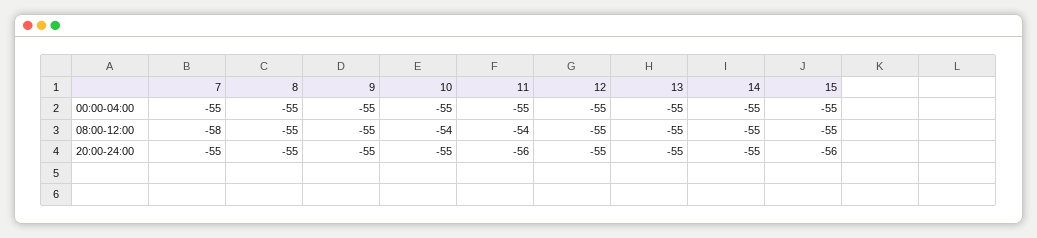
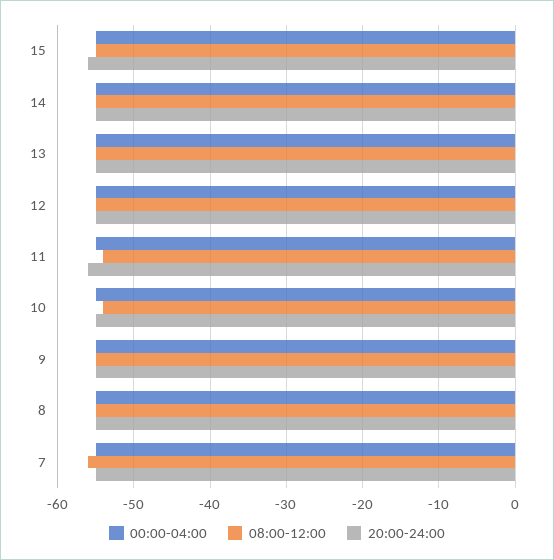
  {
    "00:00-04:00": {
      "7": -55,
      "8": -55,
      "9": -55,
      "10": -55,
      "11": -55,
      "12": -55,
      "13": -55,
      "14": -55,
      "15": -55
    },
    "08:00-12:00": {
-     "7": -58,
+     "7": -56,
      "8": -55,
      "9": -55,
      "10": -54,
      "11": -54,
      "12": -55,
      "13": -55,
      "14": -55,
      "15": -55
    },
    "20:00-24:00": {
      "7": -55,
      "8": -55,
      "9": -55,
      "10": -55,
      "11": -56,
      "12": -55,
      "13": -55,
      "14": -55,
      "15": -56
    }
  }

